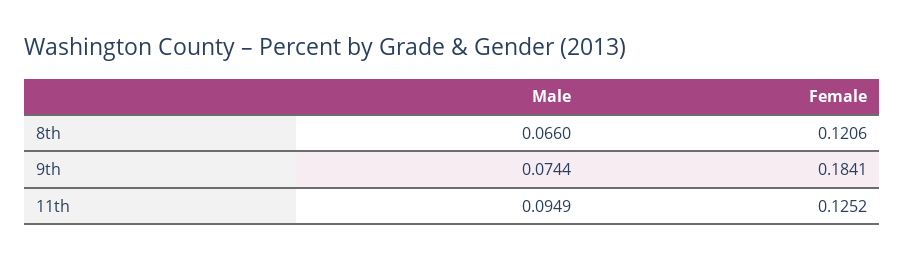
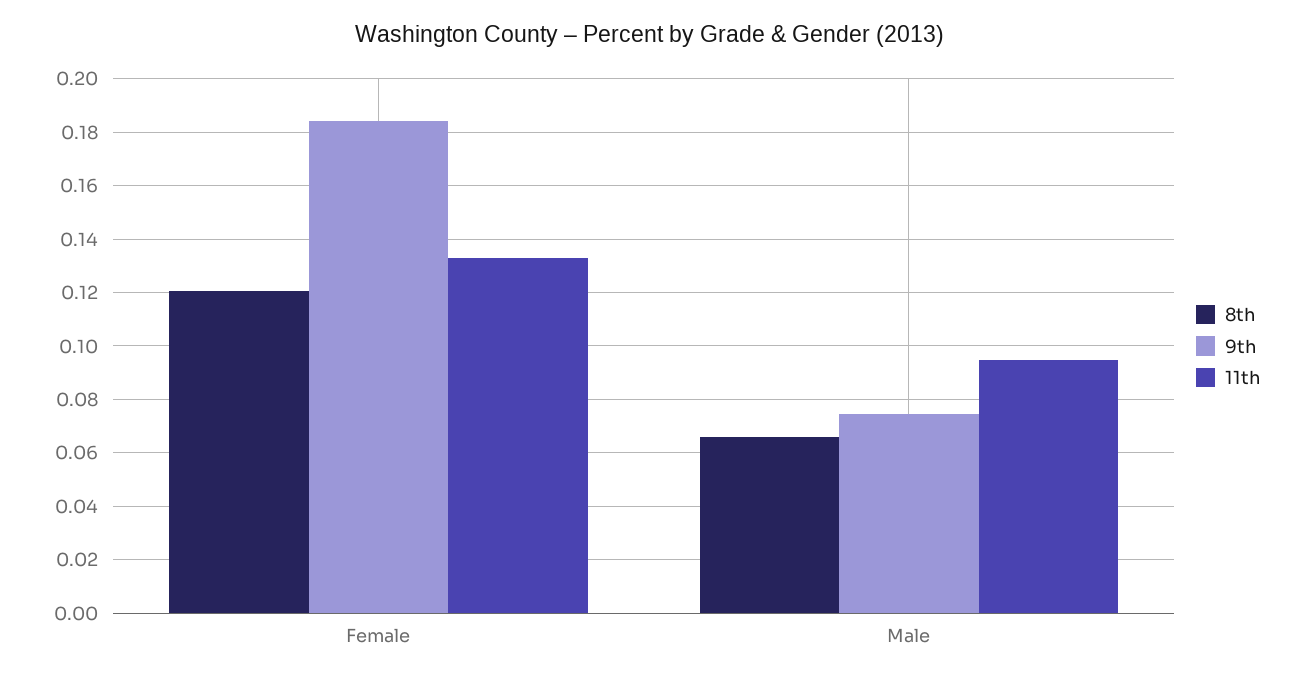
  {
    "8th": {
      "Male": 0.066,
      "Female": 0.1206
    },
    "9th": {
      "Male": 0.0744,
      "Female": 0.1841
    },
    "11th": {
      "Male": 0.0949,
-     "Female": 0.1252
+     "Female": 0.1325
    }
  }

